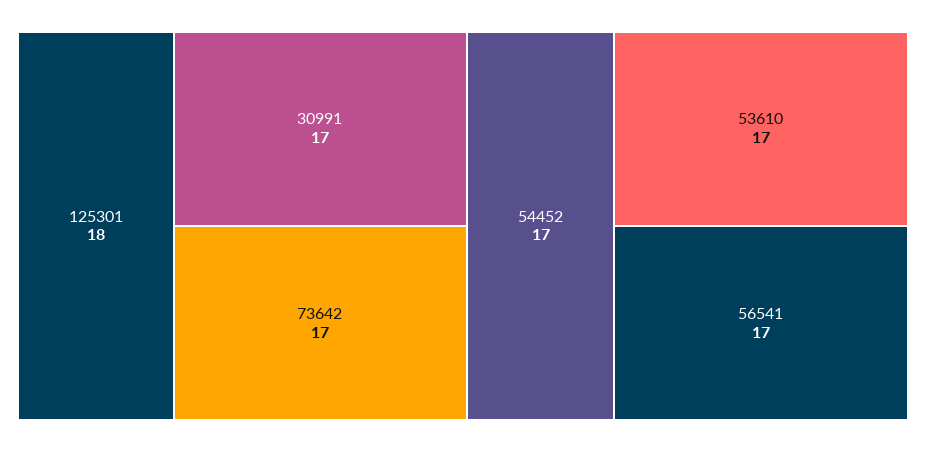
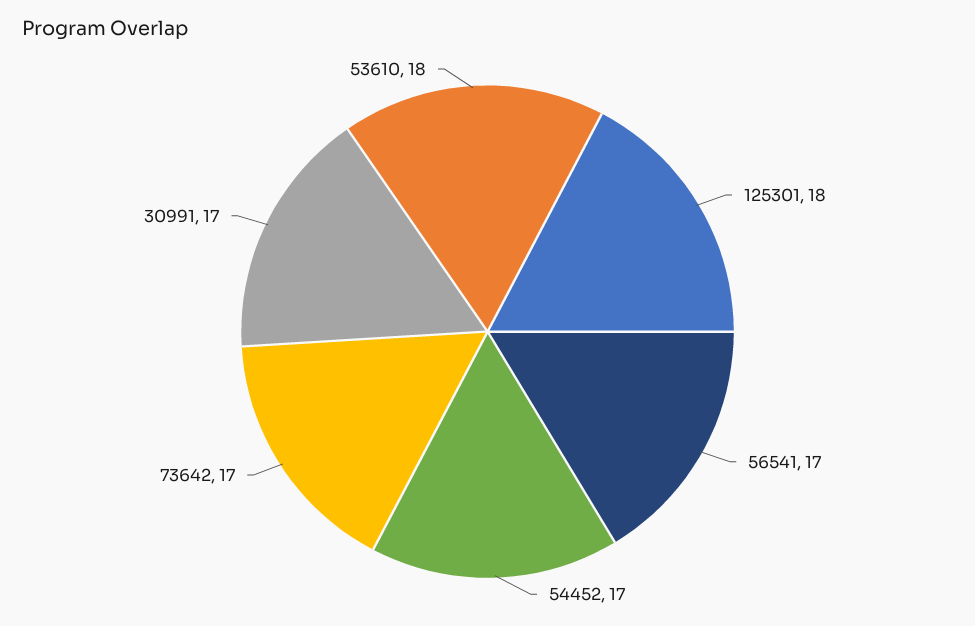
  {
    "125301": 18,
    "30991": 17,
    "73642": 17,
    "54452": 17,
-   "53610": 17,
+   "53610": 18,
    "56541": 17
  }

